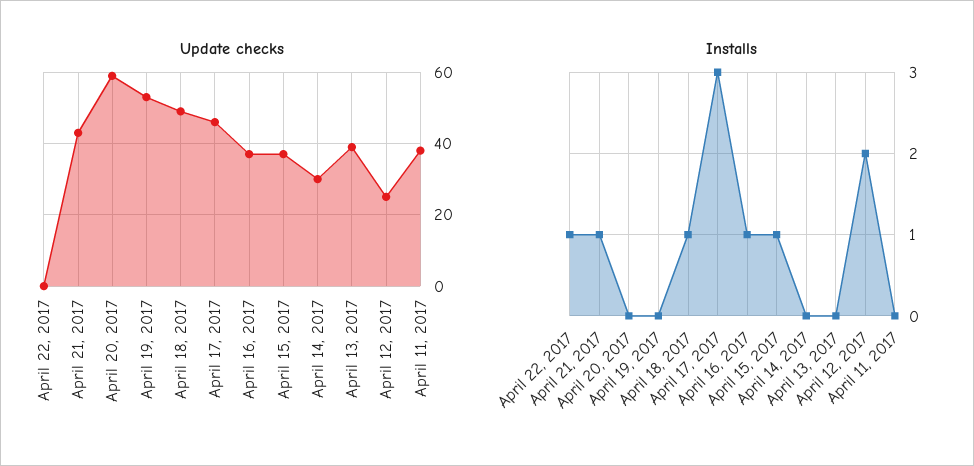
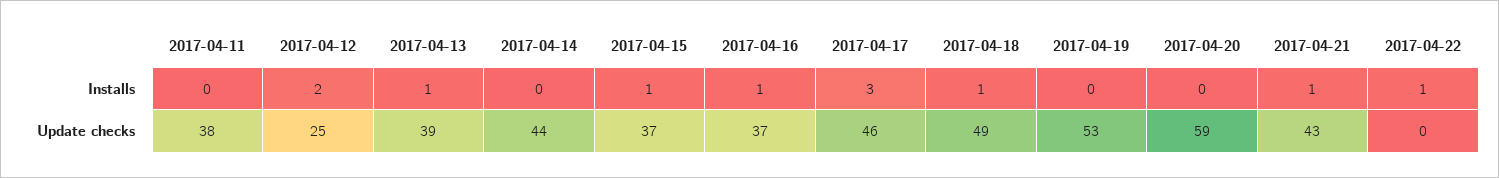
  {
    "Update checks": {
      "April 22, 2017": 0,
      "April 21, 2017": 43,
      "April 20, 2017": 59,
      "April 19, 2017": 53,
      "April 18, 2017": 49,
      "April 17, 2017": 46,
      "April 16, 2017": 37,
      "April 15, 2017": 37,
-     "April 14, 2017": 30,
+     "April 14, 2017": 44,
      "April 13, 2017": 39,
      "April 12, 2017": 25,
      "April 11, 2017": 38
    },
    "Installs": {
      "April 22, 2017": 1,
      "April 21, 2017": 1,
      "April 20, 2017": 0,
      "April 19, 2017": 0,
      "April 18, 2017": 1,
      "April 17, 2017": 3,
      "April 16, 2017": 1,
      "April 15, 2017": 1,
      "April 14, 2017": 0,
-     "April 13, 2017": 0,
+     "April 13, 2017": 1,
      "April 12, 2017": 2,
      "April 11, 2017": 0
    }
  }

